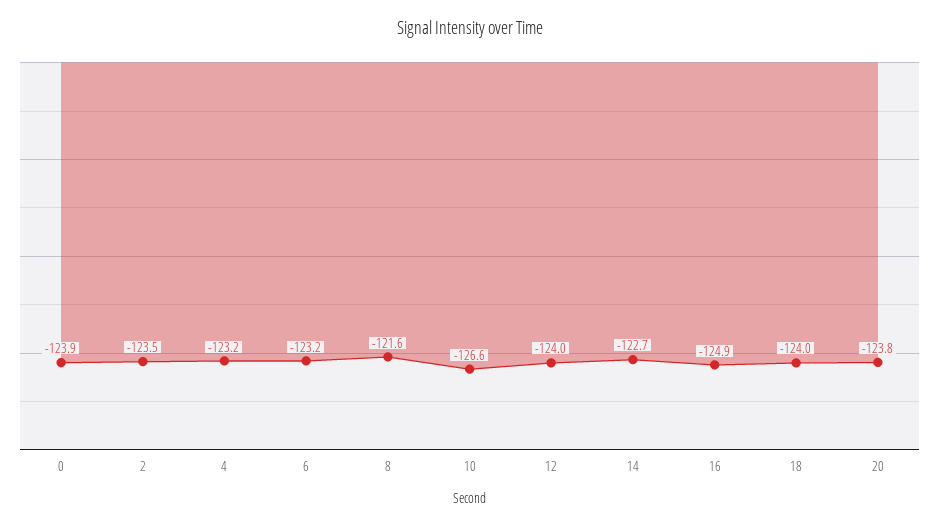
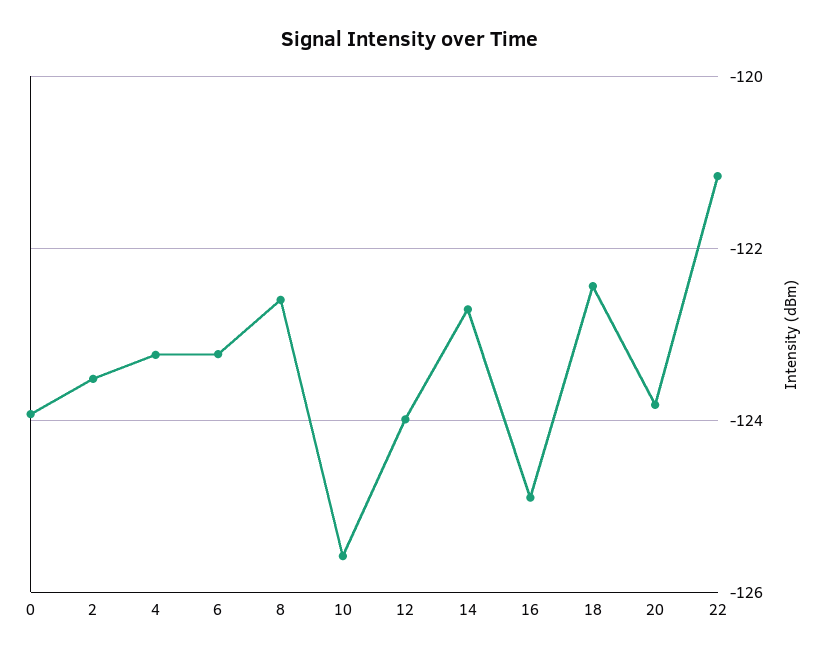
  {
    "0": -123.9,
    "2": -123.5,
    "4": -123.2,
    "6": -123.2,
-   "8": -121.6,
+   "8": -122.6,
-   "10": -126.6,
+   "10": -125.6,
    "12": -124,
    "14": -122.7,
    "16": -124.9,
-   "18": -124,
+   "18": -122.4,
-   "20": -123.8
+   "20": -123.8,
+   "22": -121.2
  }

